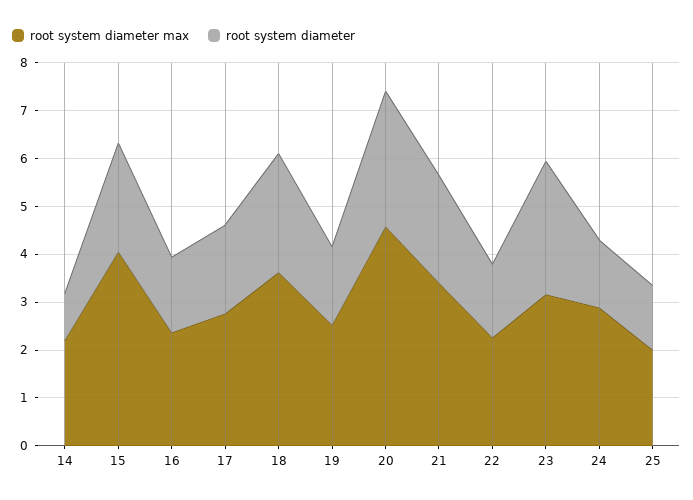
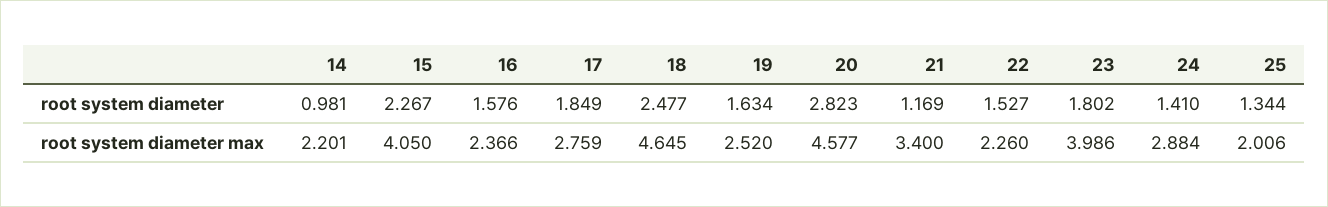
  {
    "root system diameter max": {
      "14": 2.201,
      "15": 4.05,
      "16": 2.366,
      "17": 2.759,
-     "18": 3.6,
+     "18": 4.645,
      "19": 2.52,
      "20": 4.577,
      "21": 3.4,
      "22": 2.26,
-     "23": 3.2,
+     "23": 3.986,
      "24": 2.884,
      "25": 2.006
    },
    "root system diameter": {
      "14": 0.981,
      "15": 2.267,
      "16": 1.576,
      "17": 1.849,
      "18": 2.477,
      "19": 1.634,
      "20": 2.823,
-     "21": 2.2,
+     "21": 1.169,
      "22": 1.527,
-     "23": 2.8,
+     "23": 1.802,
      "24": 1.41,
      "25": 1.344
    }
  }

